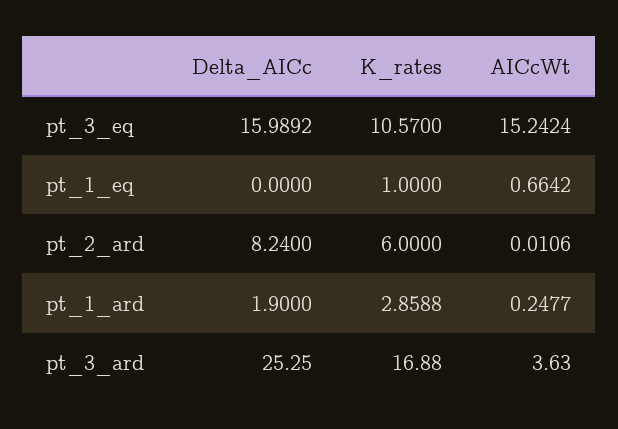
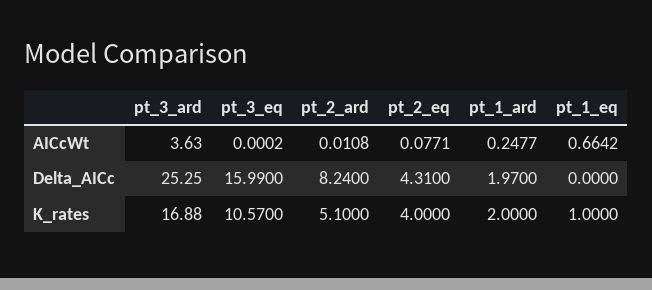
  {
    "Delta_AICc": {
-     "pt_3_eq": 15.9892,
+     "pt_3_eq": 15.99,
      "pt_1_eq": 0,
      "pt_2_ard": 8.24,
-     "pt_1_ard": 1.9,
+     "pt_1_ard": 1.97,
-     "pt_3_ard": 25.25
+     "pt_3_ard": 25.25,
+     "pt_2_eq": 4.31
    },
    "K_rates": {
      "pt_3_eq": 10.57,
      "pt_1_eq": 1,
-     "pt_2_ard": 6,
+     "pt_2_ard": 5.1,
-     "pt_1_ard": 2.8588,
+     "pt_1_ard": 2,
-     "pt_3_ard": 16.88
+     "pt_3_ard": 16.88,
+     "pt_2_eq": 4
    },
    "AICcWt": {
-     "pt_3_eq": 15.2424,
+     "pt_3_eq": 0.0002,
      "pt_1_eq": 0.6642,
-     "pt_2_ard": 0.0106,
+     "pt_2_ard": 0.0108,
      "pt_1_ard": 0.2477,
-     "pt_3_ard": 3.63
+     "pt_3_ard": 3.63,
+     "pt_2_eq": 0.0771
    }
  }

